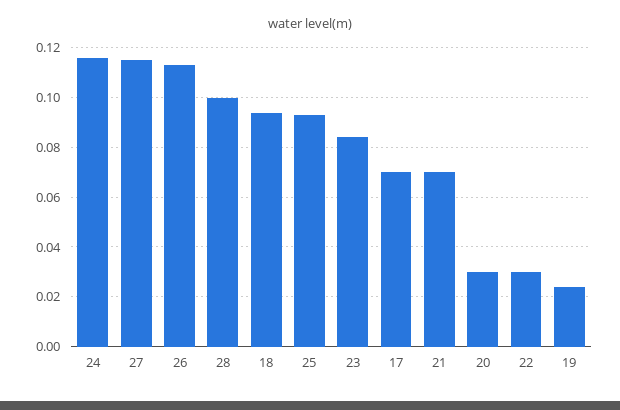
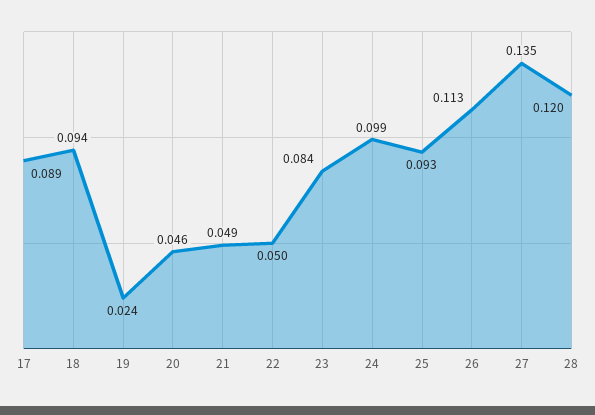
  {
-   "24": 0.115,
+   "24": 0.099,
-   "27": 0.115,
+   "27": 0.135,
    "26": 0.113,
-   "28": 0.1,
+   "28": 0.12,
    "18": 0.094,
    "25": 0.093,
    "23": 0.084,
-   "17": 0.07,
+   "17": 0.089,
-   "21": 0.07,
+   "21": 0.049,
-   "20": 0.03,
+   "20": 0.046,
-   "22": 0.03,
+   "22": 0.05,
    "19": 0.024
  }

